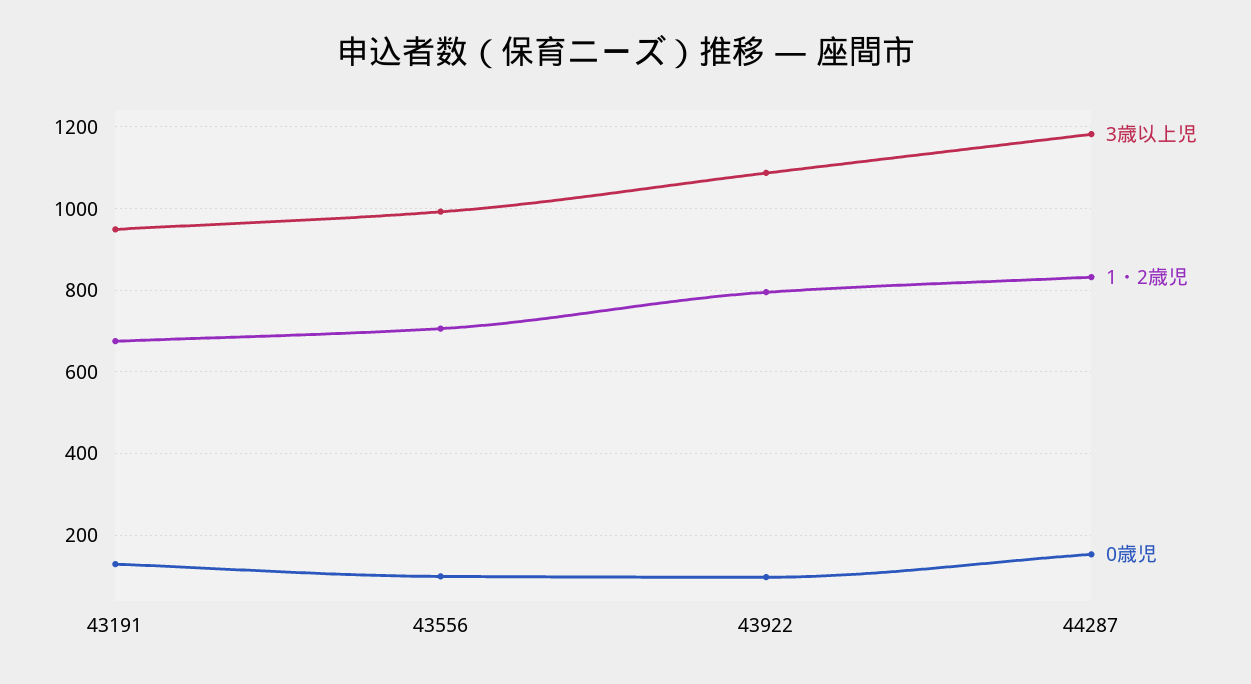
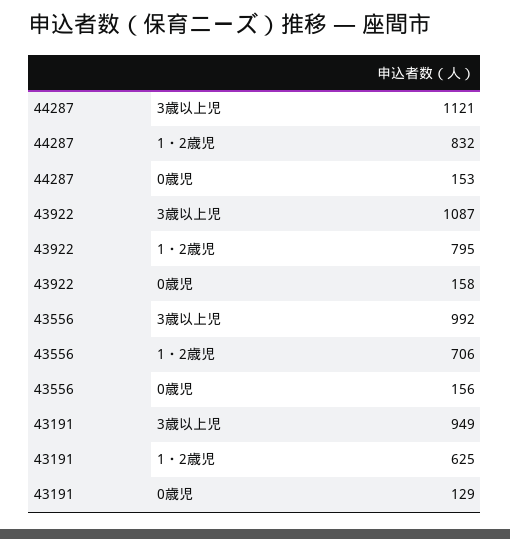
  {
    "3歳以上児": {
      "43191": 949,
      "43556": 992,
      "43922": 1087,
-     "44287": 1180
+     "44287": 1121
    },
    "1・2歳児": {
-     "43191": 680,
+     "43191": 625,
      "43556": 706,
      "43922": 795,
      "44287": 832
    },
    "0歳児": {
      "43191": 129,
-     "43556": 100,
+     "43556": 156,
-     "43922": 100,
+     "43922": 158,
      "44287": 153
    }
  }

